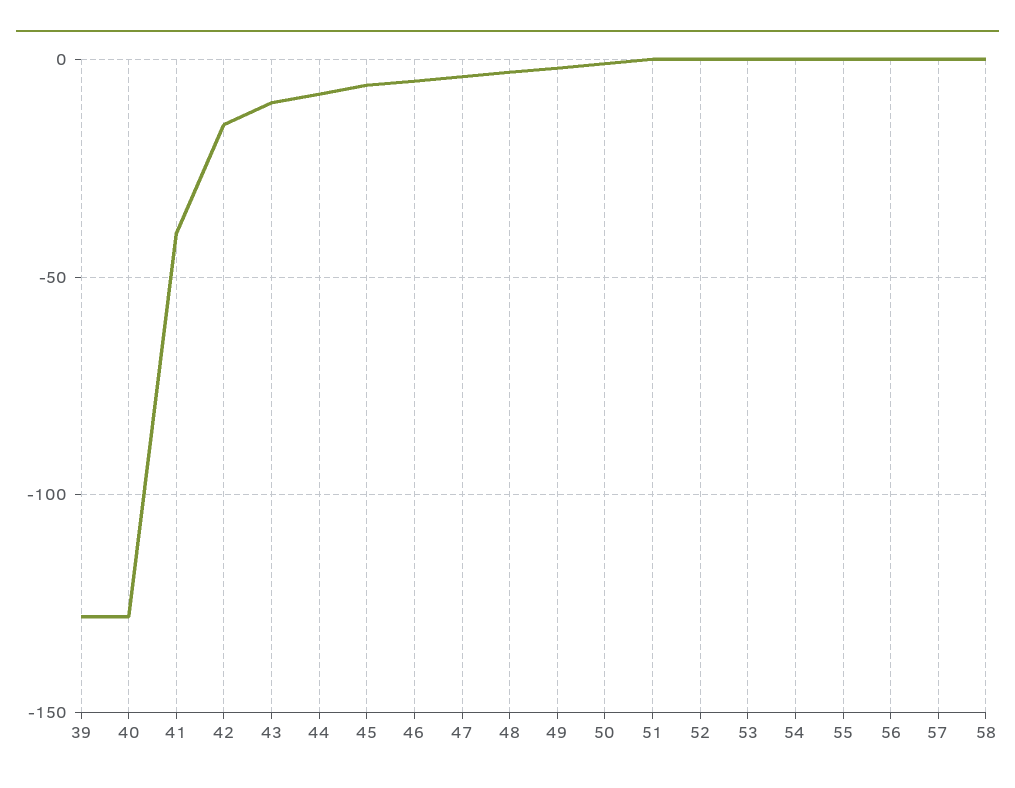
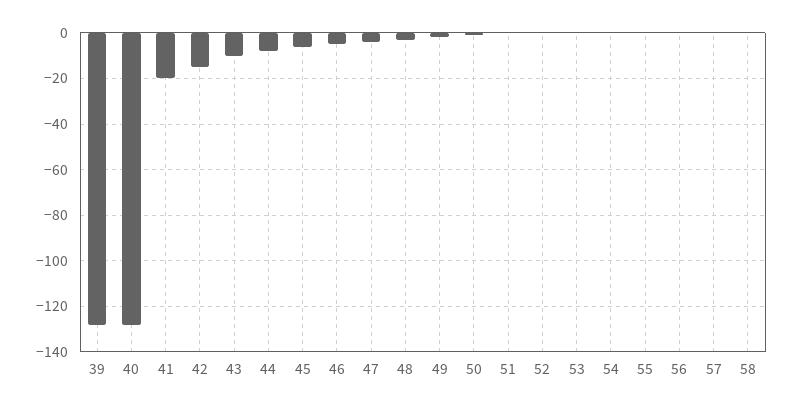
  {
    "39": -130,
    "40": -130,
-   "41": -40,
+   "41": -20,
    "42": -15,
    "43": -10,
    "44": -10,
    "45": -5,
    "46": -5,
    "47": -5,
    "48": -5,
    "49": 0,
    "50": 0,
    "51": 0,
    "52": 0,
    "53": 0,
    "54": 0,
    "55": 0,
    "56": 0,
    "57": 0,
    "58": 0
  }

